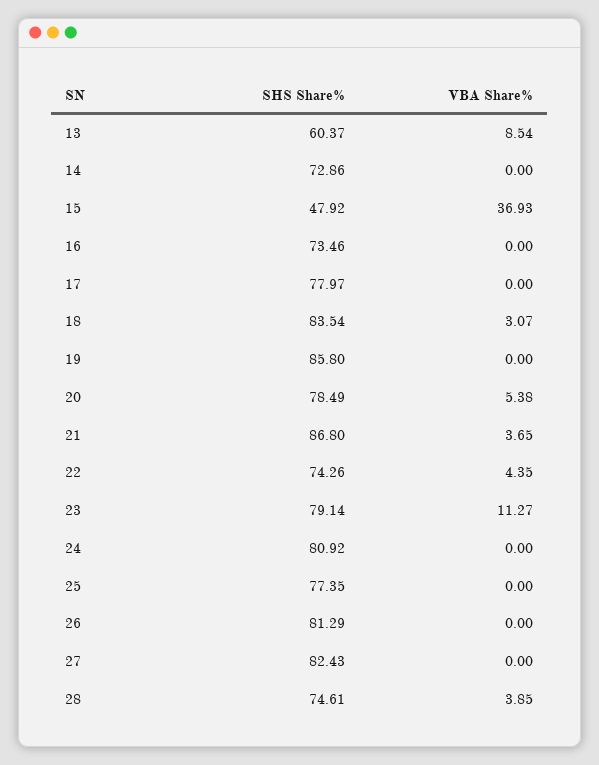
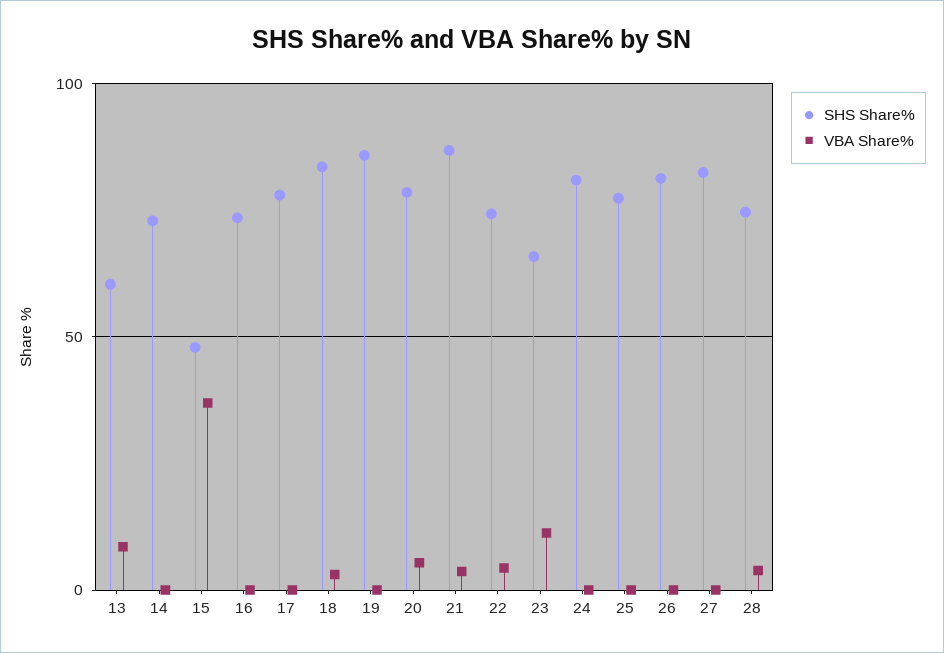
  {
    "SHS Share%": {
      "13": 60.37,
      "14": 72.86,
      "15": 47.92,
      "16": 73.46,
      "17": 77.97,
      "18": 83.54,
      "19": 85.8,
      "20": 78.49,
      "21": 86.8,
      "22": 74.26,
-     "23": 79.14,
+     "23": 65,
      "24": 80.92,
      "25": 77.35,
      "26": 81.29,
      "27": 82.43,
      "28": 74.61
    },
    "VBA Share%": {
      "13": 8.54,
      "14": 0,
      "15": 36.93,
      "16": 0,
      "17": 0,
      "18": 3.07,
      "19": 0,
      "20": 5.38,
      "21": 3.65,
      "22": 4.35,
      "23": 11.27,
      "24": 0,
      "25": 0,
      "26": 0,
      "27": 0,
      "28": 3.85
    }
  }

